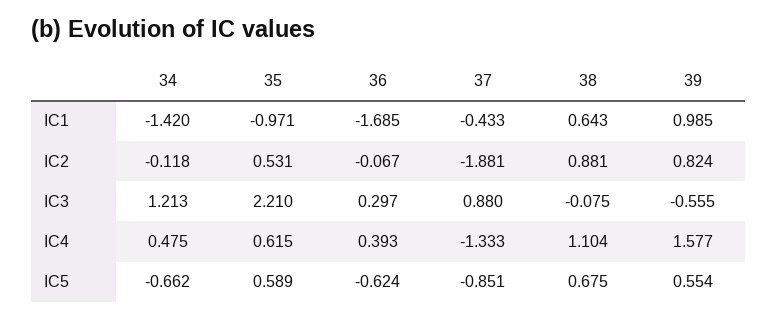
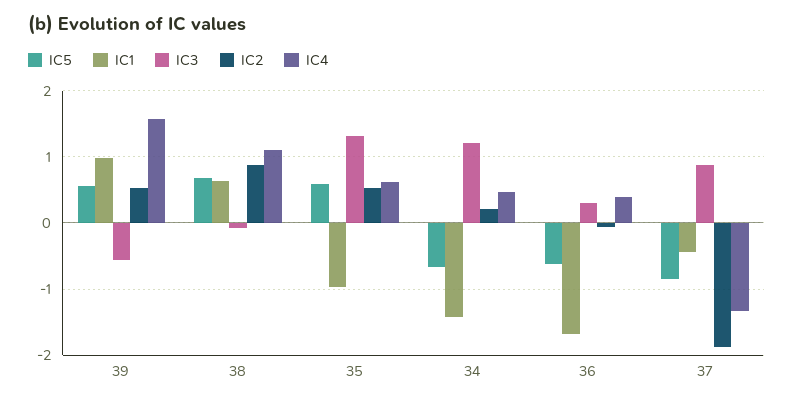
  {
    "IC1": {
      "34": -1.42,
      "35": -0.971,
      "36": -1.685,
      "37": -0.433,
      "38": 0.643,
      "39": 0.985
    },
    "IC2": {
-     "34": -0.118,
+     "34": 0.2,
      "35": 0.531,
      "36": -0.067,
      "37": -1.881,
      "38": 0.881,
-     "39": 0.824
+     "39": 0.5
    },
    "IC3": {
      "34": 1.213,
-     "35": 2.21,
+     "35": 1.3,
      "36": 0.297,
      "37": 0.88,
      "38": -0.075,
      "39": -0.555
    },
    "IC4": {
      "34": 0.475,
      "35": 0.615,
      "36": 0.393,
      "37": -1.333,
      "38": 1.104,
      "39": 1.577
    },
    "IC5": {
      "34": -0.662,
      "35": 0.589,
      "36": -0.624,
      "37": -0.851,
      "38": 0.675,
      "39": 0.554
    }
  }

